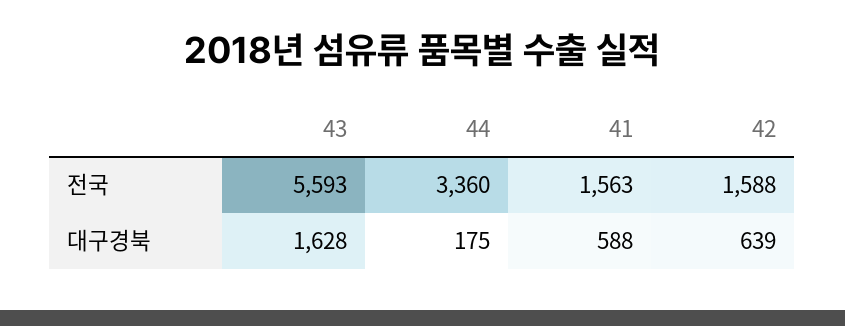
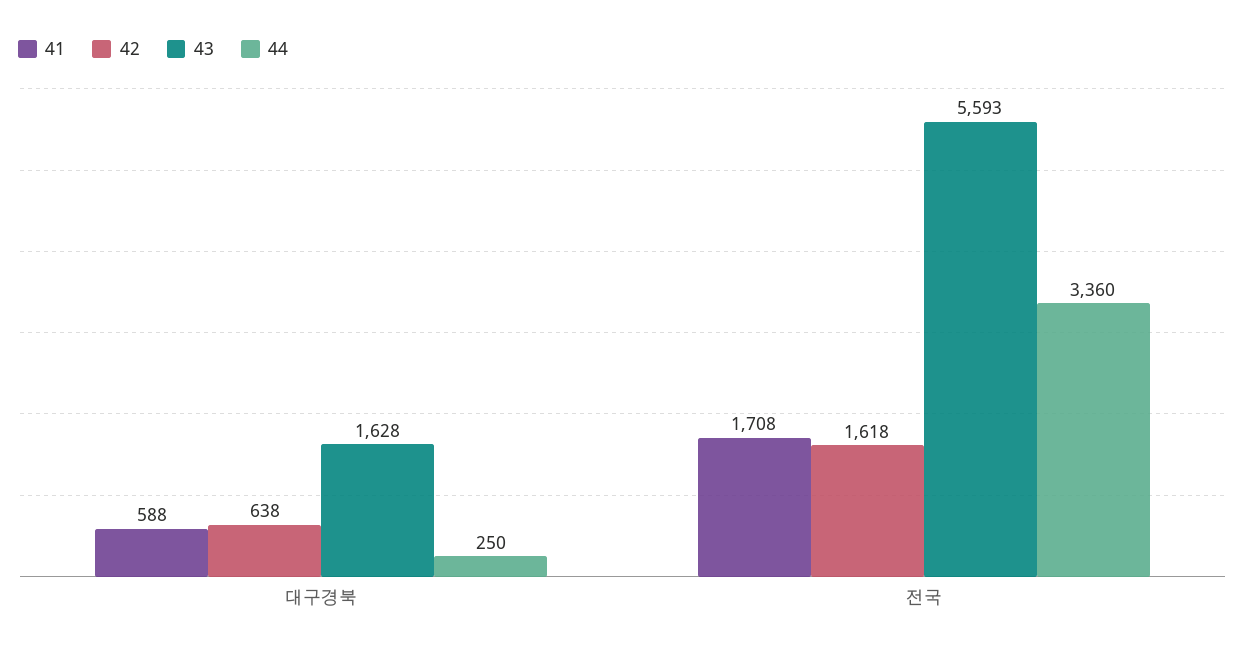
  {
    "43": {
      "전국": 5593,
      "대구경북": 1628
    },
    "44": {
      "전국": 3360,
-     "대구경북": 175
+     "대구경북": 250
    },
    "41": {
-     "전국": 1563,
+     "전국": 1708,
      "대구경북": 588
    },
    "42": {
-     "전국": 1588,
+     "전국": 1618,
-     "대구경북": 639
+     "대구경북": 638
    }
  }

